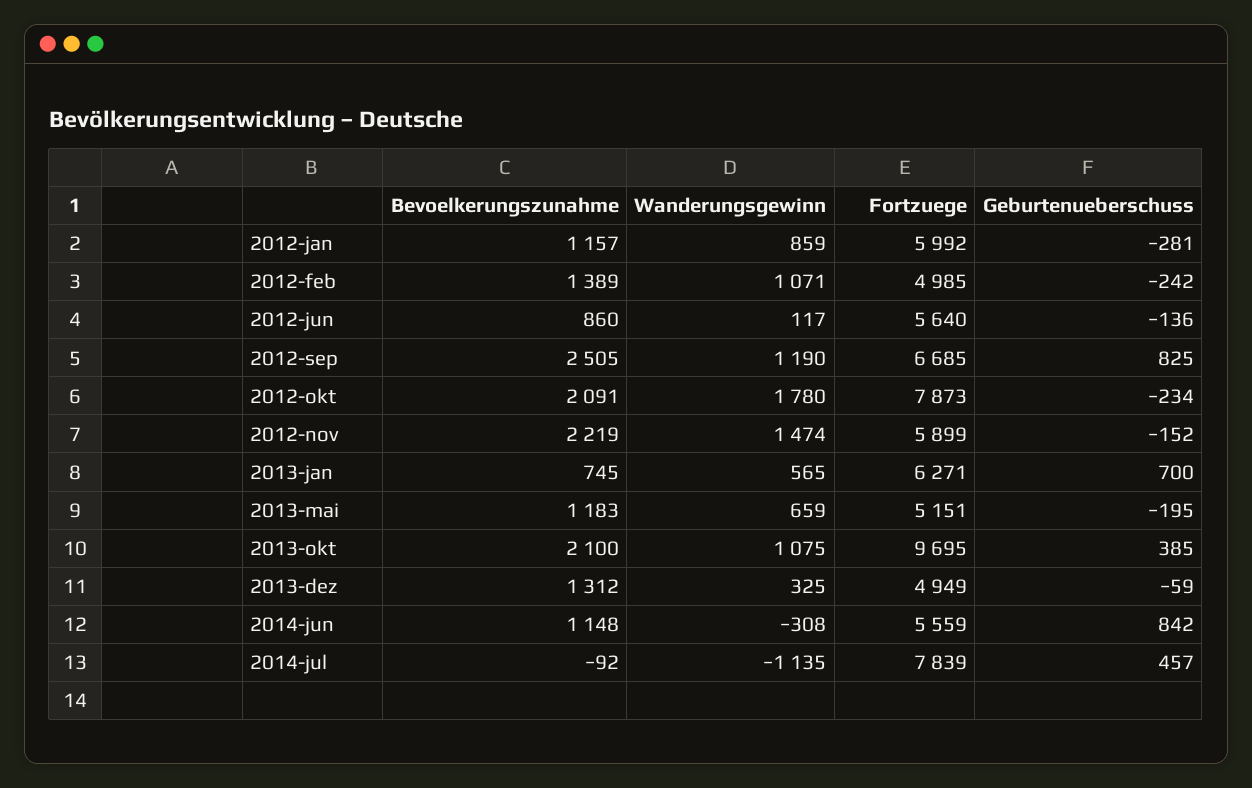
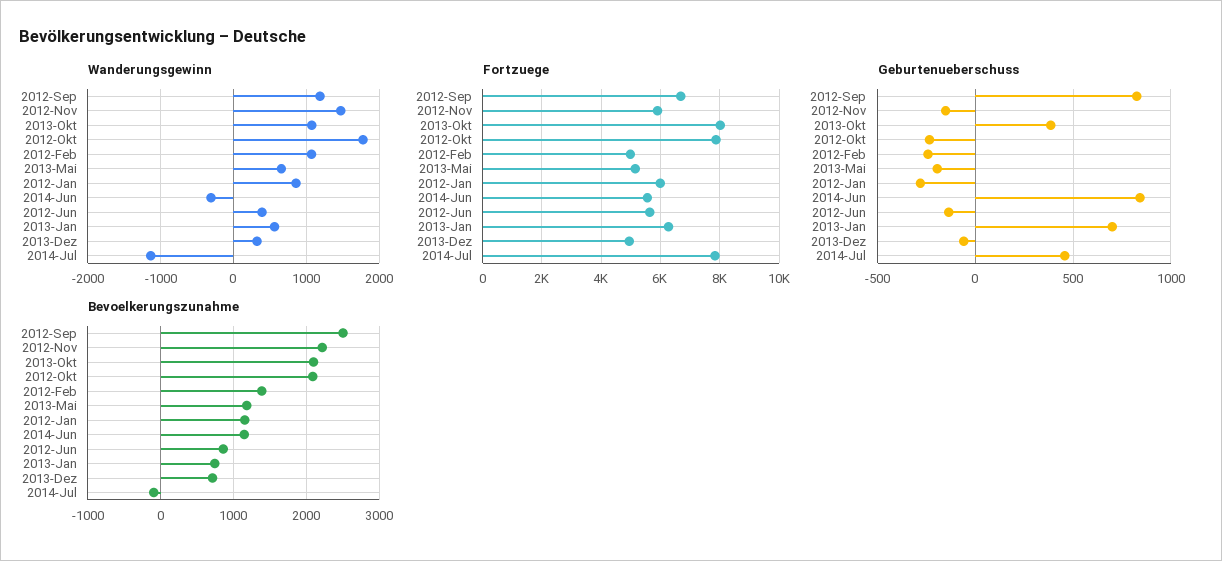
  {
    "Bevoelkerungszunahme": {
      "2012-jan": 1157,
      "2012-feb": 1389,
      "2012-jun": 860,
      "2012-sep": 2505,
      "2012-okt": 2091,
      "2012-nov": 2219,
      "2013-jan": 745,
      "2013-mai": 1183,
      "2013-okt": 2100,
-     "2013-dez": 1312,
+     "2013-dez": 700,
      "2014-jun": 1148,
      "2014-jul": -92
    },
    "Wanderungsgewinn": {
      "2012-jan": 859,
      "2012-feb": 1071,
-     "2012-jun": 117,
+     "2012-jun": 400,
      "2012-sep": 1190,
      "2012-okt": 1780,
      "2012-nov": 1474,
      "2013-jan": 565,
      "2013-mai": 659,
      "2013-okt": 1075,
      "2013-dez": 325,
      "2014-jun": -308,
      "2014-jul": -1135
    },
    "Fortzuege": {
      "2012-jan": 5992,
      "2012-feb": 4985,
      "2012-jun": 5640,
      "2012-sep": 6685,
      "2012-okt": 7873,
      "2012-nov": 5899,
      "2013-jan": 6271,
      "2013-mai": 5151,
-     "2013-okt": 9695,
+     "2013-okt": 8000,
      "2013-dez": 4949,
      "2014-jun": 5559,
      "2014-jul": 7839
    },
    "Geburtenueberschuss": {
      "2012-jan": -281,
      "2012-feb": -242,
      "2012-jun": -136,
      "2012-sep": 825,
      "2012-okt": -234,
      "2012-nov": -152,
      "2013-jan": 700,
      "2013-mai": -195,
      "2013-okt": 385,
      "2013-dez": -59,
      "2014-jun": 842,
      "2014-jul": 457
    }
  }

